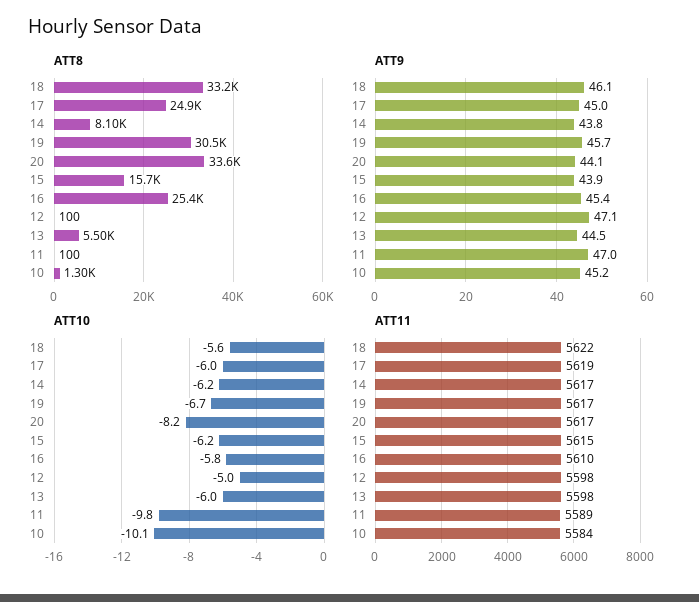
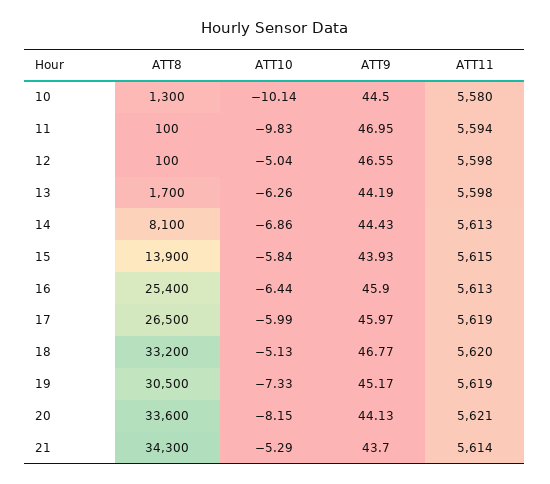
  {
    "ATT8": {
      "18": 33200,
-     "17": 24900,
+     "17": 26500,
      "14": 8100,
      "19": 30500,
      "20": 33600,
-     "15": 15700,
+     "15": 13900,
      "16": 25400,
      "12": 100,
-     "13": 5500,
+     "13": 1700,
      "11": 100,
-     "10": 1300
+     "10": 1300,
+     "21": 34300
    },
    "ATT9": {
-     "18": 46.1,
+     "18": 46.77,
-     "17": 45,
+     "17": 45.97,
-     "14": 43.8,
+     "14": 44.43,
-     "19": 45.7,
+     "19": 45.17,
      "20": 44.13,
      "15": 43.93,
-     "16": 45.4,
+     "16": 45.9,
-     "12": 47.1,
+     "12": 46.55,
-     "13": 44.5,
+     "13": 44.19,
      "11": 46.95,
-     "10": 45.2
+     "10": 44.5,
+     "21": 43.7
    },
    "ATT10": {
-     "18": -5.6,
+     "18": -5.13,
      "17": -5.99,
-     "14": -6.2,
+     "14": -6.86,
-     "19": -6.7,
+     "19": -7.33,
      "20": -8.15,
-     "15": -6.2,
+     "15": -5.84,
-     "16": -5.8,
+     "16": -6.44,
      "12": -5.04,
-     "13": -6,
+     "13": -6.26,
      "11": -9.83,
-     "10": -10.14
+     "10": -10.14,
+     "21": -5.29
    },
    "ATT11": {
-     "18": 5622,
+     "18": 5620,
      "17": 5619,
-     "14": 5617,
+     "14": 5613,
-     "19": 5617,
+     "19": 5619,
-     "20": 5617,
+     "20": 5621,
      "15": 5615,
-     "16": 5610,
+     "16": 5613,
      "12": 5598,
      "13": 5598,
-     "11": 5589,
+     "11": 5594,
-     "10": 5584
+     "10": 5580,
+     "21": 5614
    }
  }

